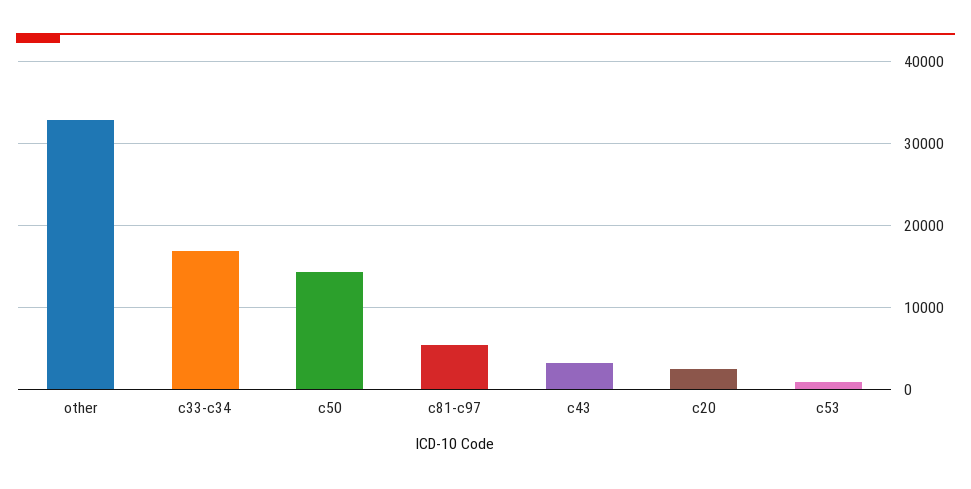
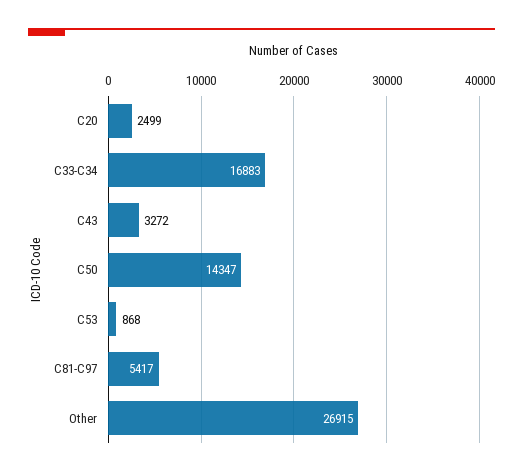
  {
-   "other": 33000,
+   "other": 26915,
    "c33-c34": 16883,
    "c50": 14347,
    "c81-c97": 5417,
    "c43": 3272,
    "c20": 2499,
    "c53": 868
  }

